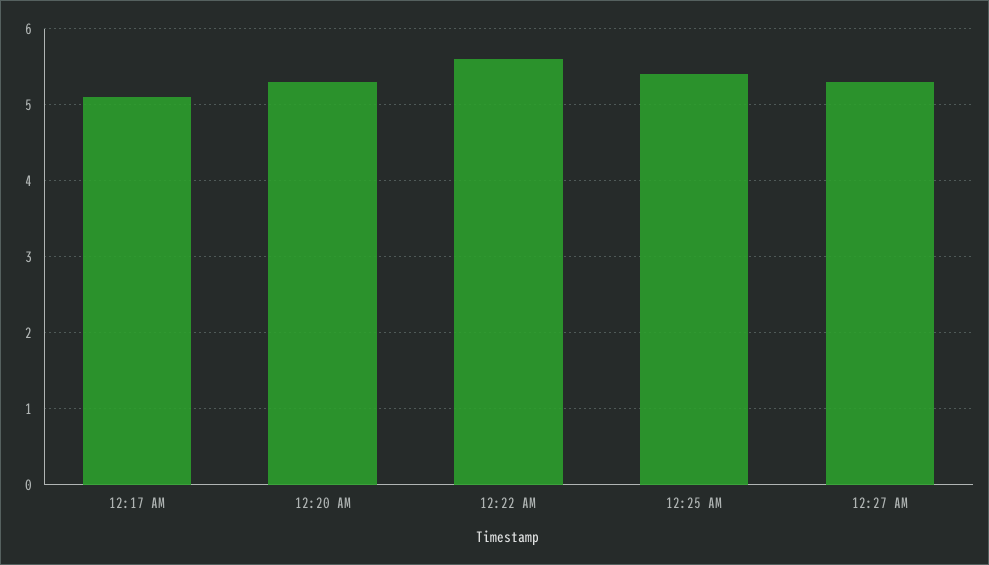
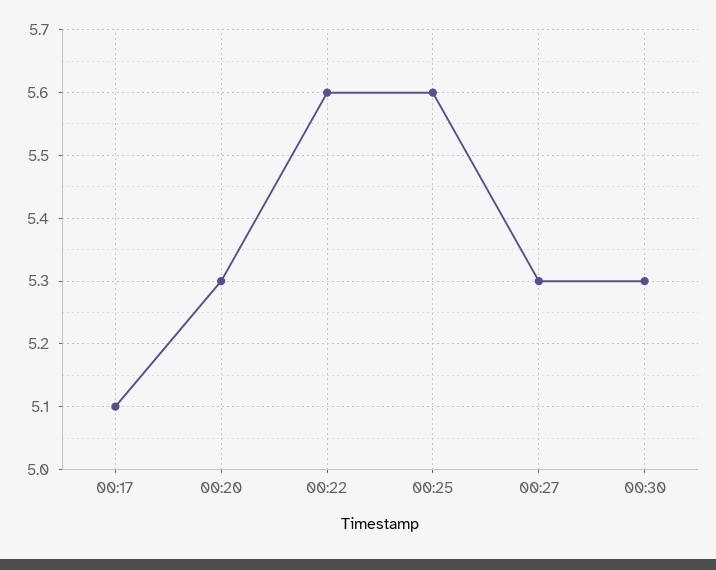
  {
    "12:17 AM": 5.1,
    "12:20 AM": 5.3,
    "12:22 AM": 5.6,
-   "12:25 AM": 5.4,
+   "12:25 AM": 5.6,
-   "12:27 AM": 5.3
+   "12:27 AM": 5.3,
+   "00:30": 5.3
  }

